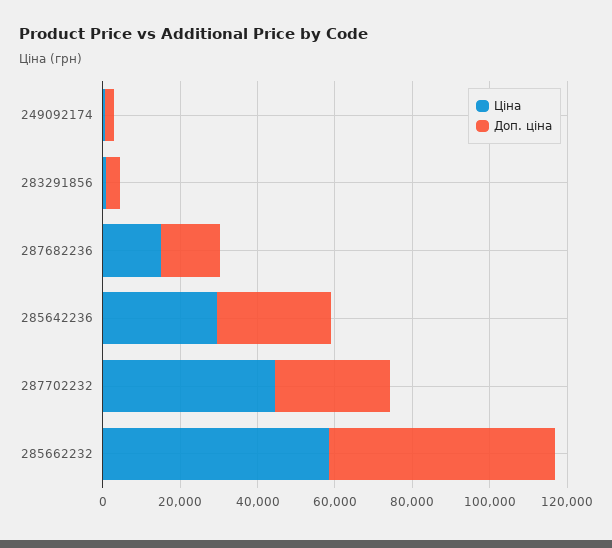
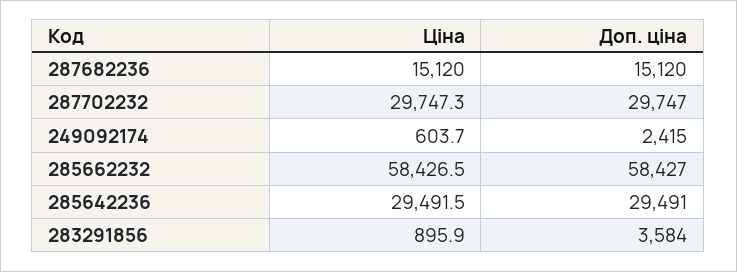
  {
    "Ціна": {
      "249092174": 603.7,
      "283291856": 895.9,
      "287682236": 15120,
      "285642236": 29491.5,
-     "287702232": 45000,
+     "287702232": 29747.3,
      "285662232": 58426.5
    },
    "Доп. ціна": {
      "249092174": 2415,
      "283291856": 3584,
      "287682236": 15120,
      "285642236": 29491,
      "287702232": 29747,
      "285662232": 58427
    }
  }

